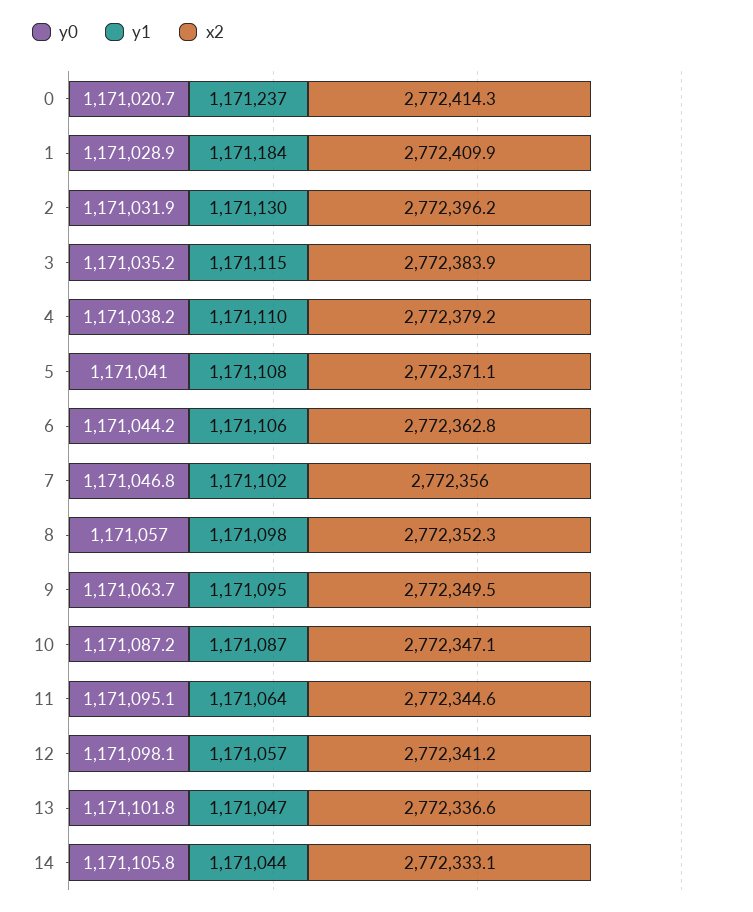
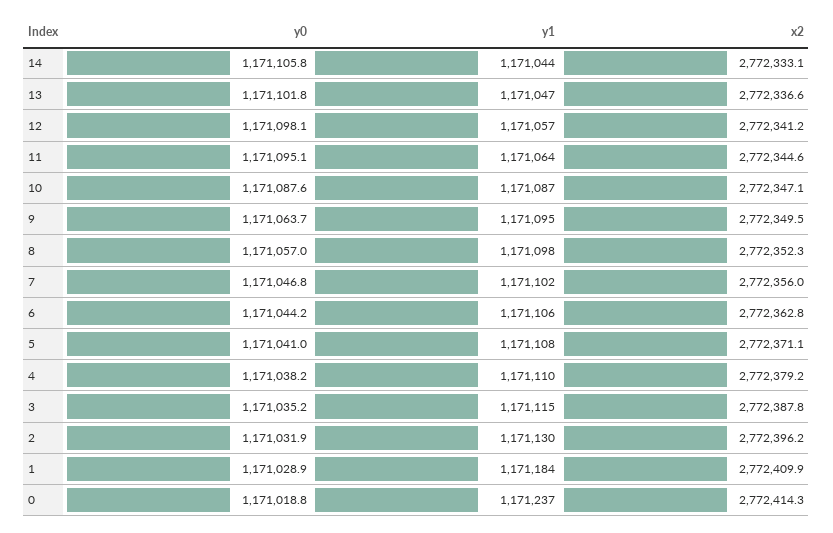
  {
    "y0": {
-     "0": 1171020.7,
+     "0": 1171018.8,
      "1": 1171028.9,
      "2": 1171031.9,
      "3": 1171035.2,
      "4": 1171038.2,
      "5": 1171041,
      "6": 1171044.2,
      "7": 1171046.8,
      "8": 1171057,
      "9": 1171063.7,
-     "10": 1171087.2,
+     "10": 1171087.6,
      "11": 1171095.1,
      "12": 1171098.1,
      "13": 1171101.8,
      "14": 1171105.8
    },
    "y1": {
      "0": 1171237,
      "1": 1171184,
      "2": 1171130,
      "3": 1171115,
      "4": 1171110,
      "5": 1171108,
      "6": 1171106,
      "7": 1171102,
      "8": 1171098,
      "9": 1171095,
      "10": 1171087,
      "11": 1171064,
      "12": 1171057,
      "13": 1171047,
      "14": 1171044
    },
    "x2": {
      "0": 2772414.3,
      "1": 2772409.9,
      "2": 2772396.2,
-     "3": 2772383.9,
+     "3": 2772387.8,
      "4": 2772379.2,
      "5": 2772371.1,
      "6": 2772362.8,
      "7": 2772356,
      "8": 2772352.3,
      "9": 2772349.5,
      "10": 2772347.1,
      "11": 2772344.6,
      "12": 2772341.2,
      "13": 2772336.6,
      "14": 2772333.1
    }
  }

